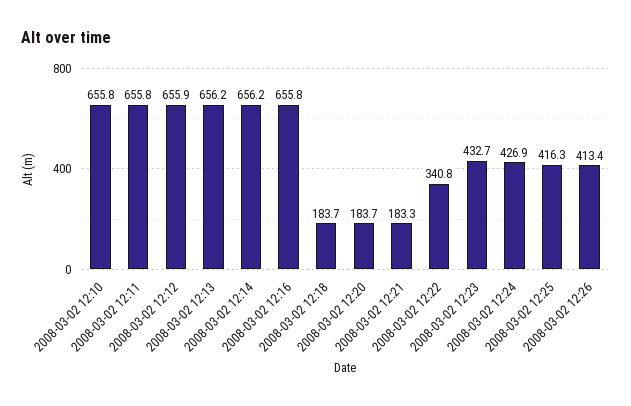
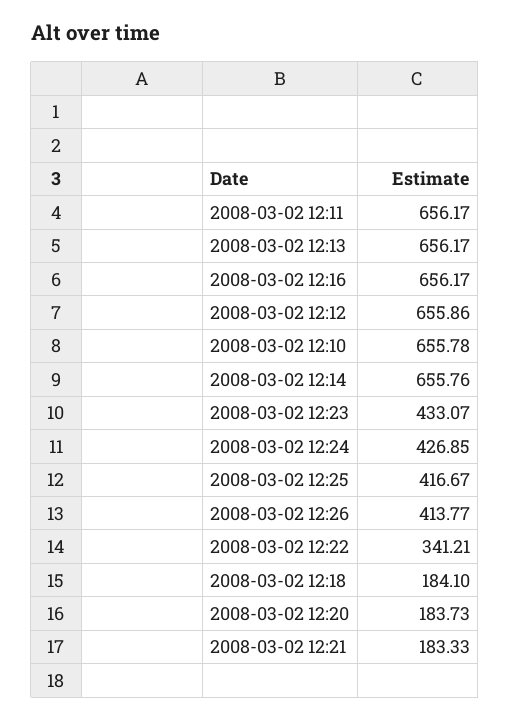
  {
    "2008-03-02 12:10": 655.78,
-   "2008-03-02 12:11": 655.8,
+   "2008-03-02 12:11": 656.17,
    "2008-03-02 12:12": 655.86,
    "2008-03-02 12:13": 656.17,
-   "2008-03-02 12:14": 656.2,
+   "2008-03-02 12:14": 655.76,
-   "2008-03-02 12:16": 655.8,
+   "2008-03-02 12:16": 656.17,
-   "2008-03-02 12:18": 183.7,
+   "2008-03-02 12:18": 184.1,
    "2008-03-02 12:20": 183.73,
    "2008-03-02 12:21": 183.33,
-   "2008-03-02 12:22": 340.8,
+   "2008-03-02 12:22": 341.21,
-   "2008-03-02 12:23": 432.7,
+   "2008-03-02 12:23": 433.07,
    "2008-03-02 12:24": 426.85,
-   "2008-03-02 12:25": 416.3,
+   "2008-03-02 12:25": 416.67,
-   "2008-03-02 12:26": 413.4
+   "2008-03-02 12:26": 413.77
  }

